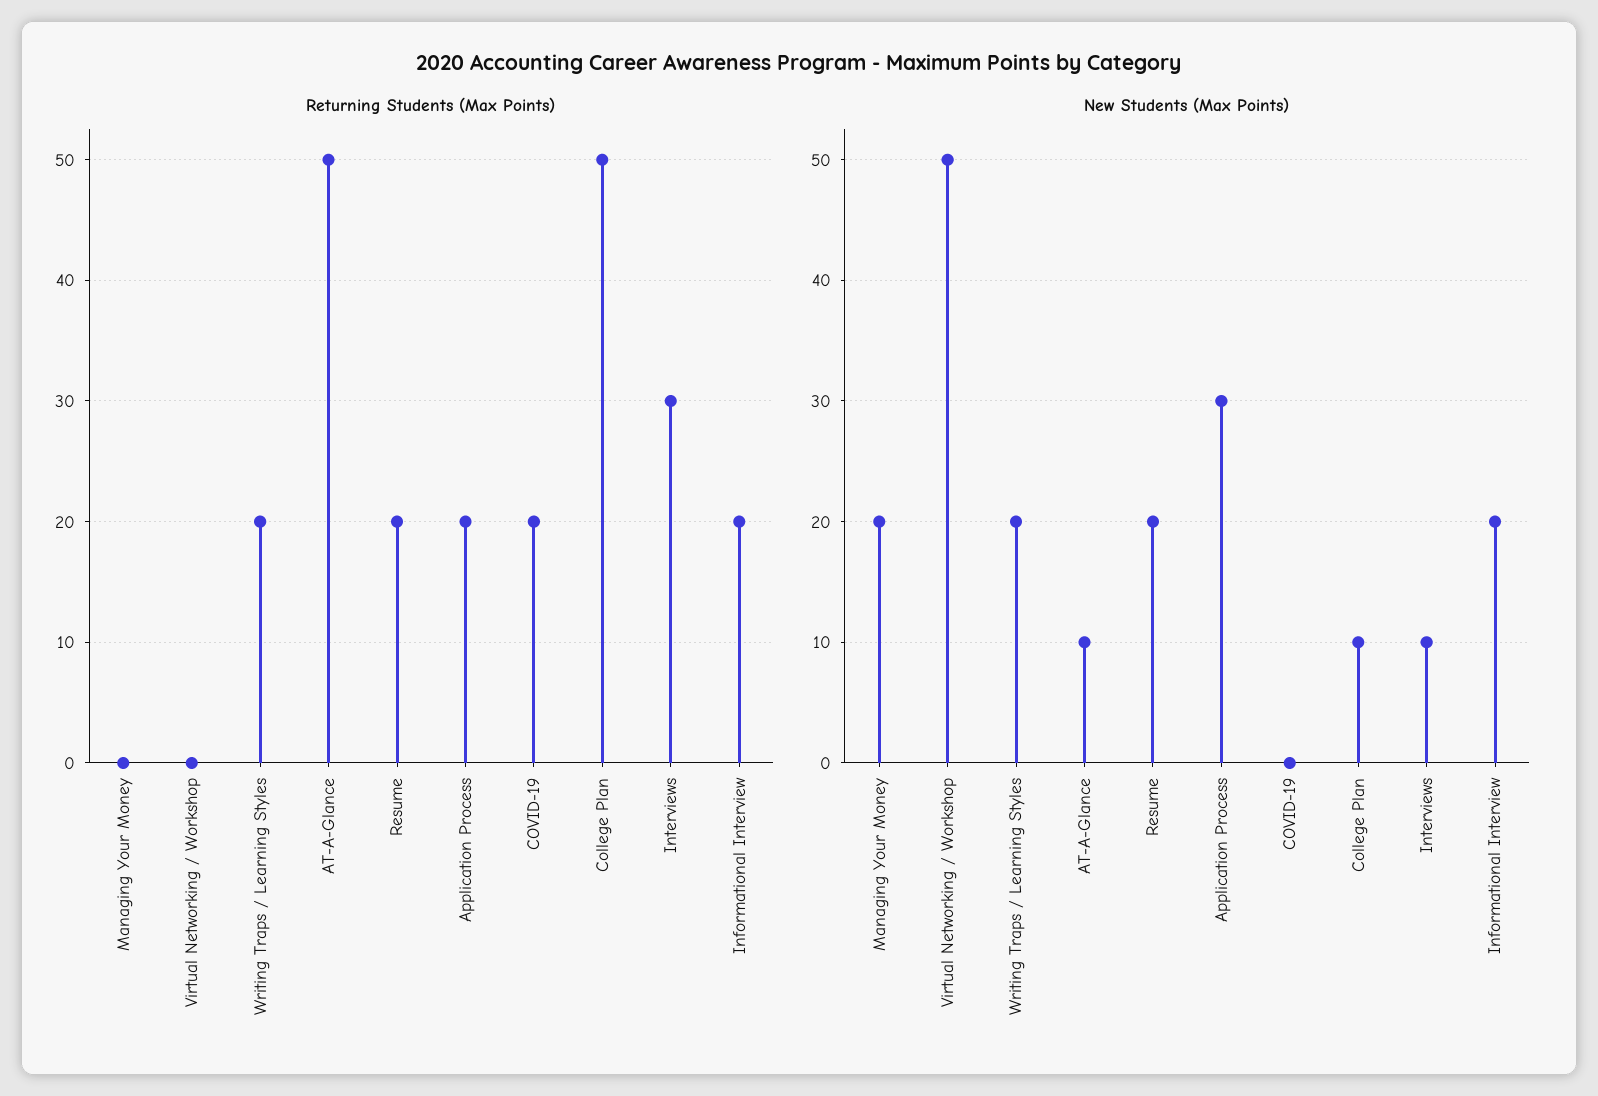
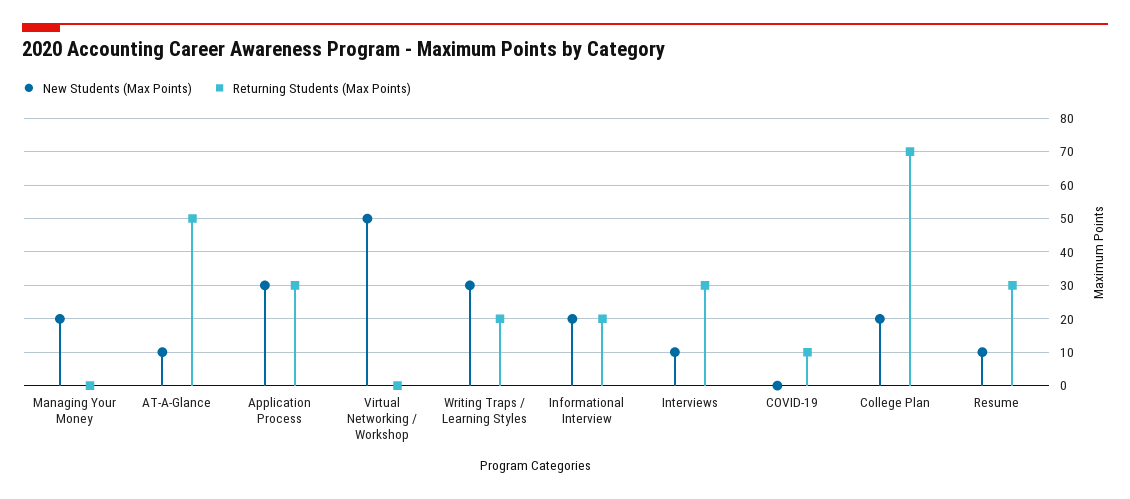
  {
    "Returning Students (Max Points)": {
      "Managing Your Money": 0,
      "Virtual Networking / Workshop": 0,
      "Writing Traps / Learning Styles": 20,
      "AT-A-Glance": 50,
-     "Resume": 20,
+     "Resume": 30,
-     "Application Process": 20,
+     "Application Process": 30,
-     "COVID-19": 20,
+     "COVID-19": 10,
-     "College Plan": 50,
+     "College Plan": 70,
      "Interviews": 30,
      "Informational Interview": 20
    },
    "New Students (Max Points)": {
      "Managing Your Money": 20,
      "Virtual Networking / Workshop": 50,
-     "Writing Traps / Learning Styles": 20,
+     "Writing Traps / Learning Styles": 30,
      "AT-A-Glance": 10,
-     "Resume": 20,
+     "Resume": 10,
      "Application Process": 30,
      "COVID-19": 0,
-     "College Plan": 10,
+     "College Plan": 20,
      "Interviews": 10,
      "Informational Interview": 20
    }
  }

